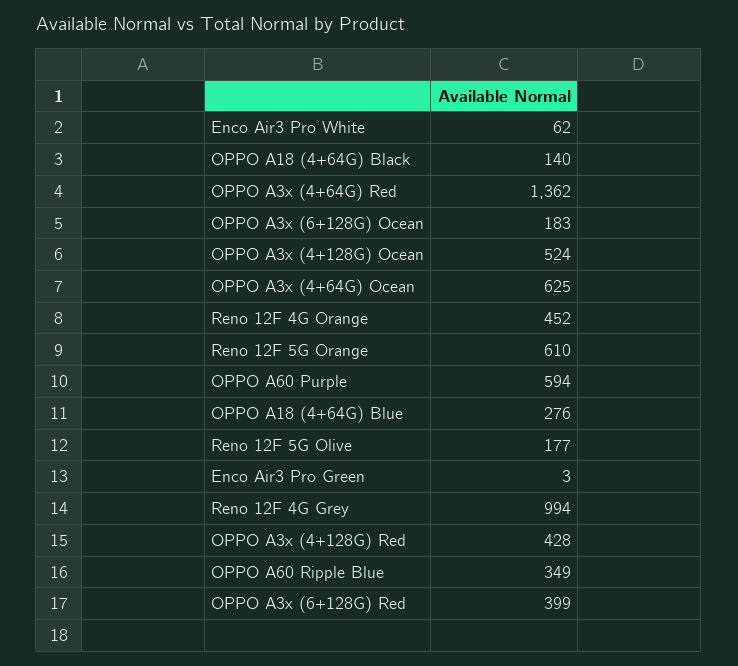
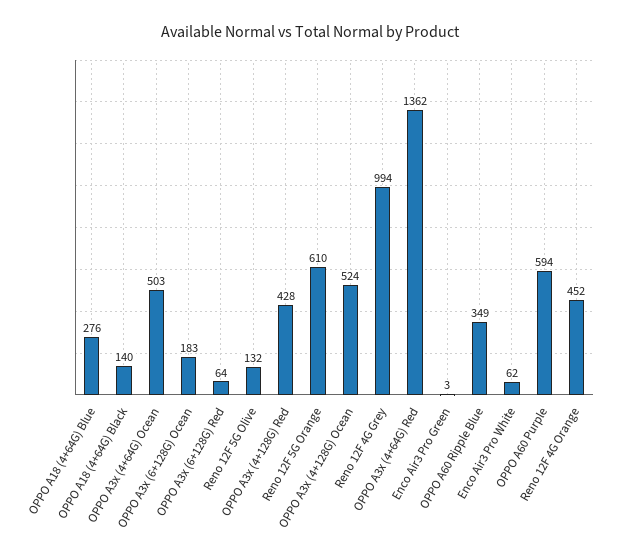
  {
    "Enco Air3 Pro White": 62,
    "OPPO A18 (4+64G) Black": 140,
    "OPPO A3x (4+64G) Red": 1362,
    "OPPO A3x (6+128G) Ocean": 183,
    "OPPO A3x (4+128G) Ocean": 524,
-   "OPPO A3x (4+64G) Ocean": 625,
+   "OPPO A3x (4+64G) Ocean": 503,
    "Reno 12F 4G Orange": 452,
    "Reno 12F 5G Orange": 610,
    "OPPO A60 Purple": 594,
    "OPPO A18 (4+64G) Blue": 276,
-   "Reno 12F 5G Olive": 177,
+   "Reno 12F 5G Olive": 132,
    "Enco Air3 Pro Green": 3,
    "Reno 12F 4G Grey": 994,
    "OPPO A3x (4+128G) Red": 428,
    "OPPO A60 Ripple Blue": 349,
-   "OPPO A3x (6+128G) Red": 399
+   "OPPO A3x (6+128G) Red": 64
  }

